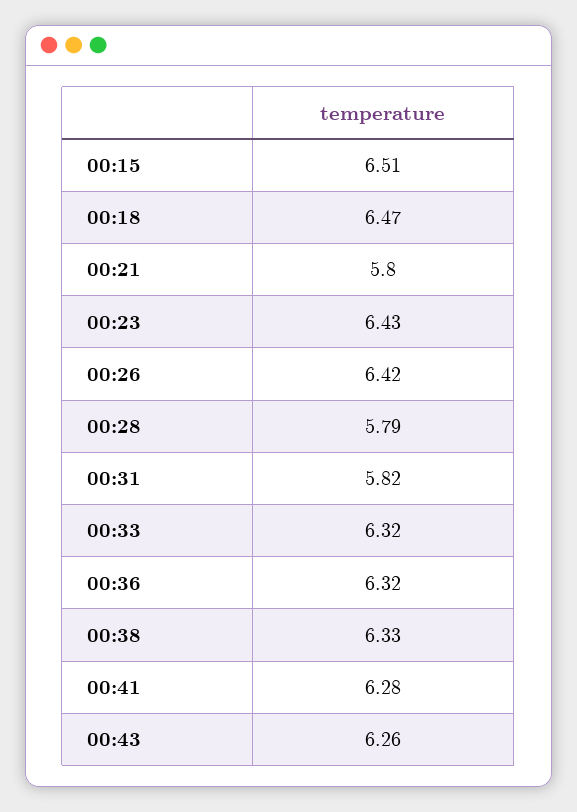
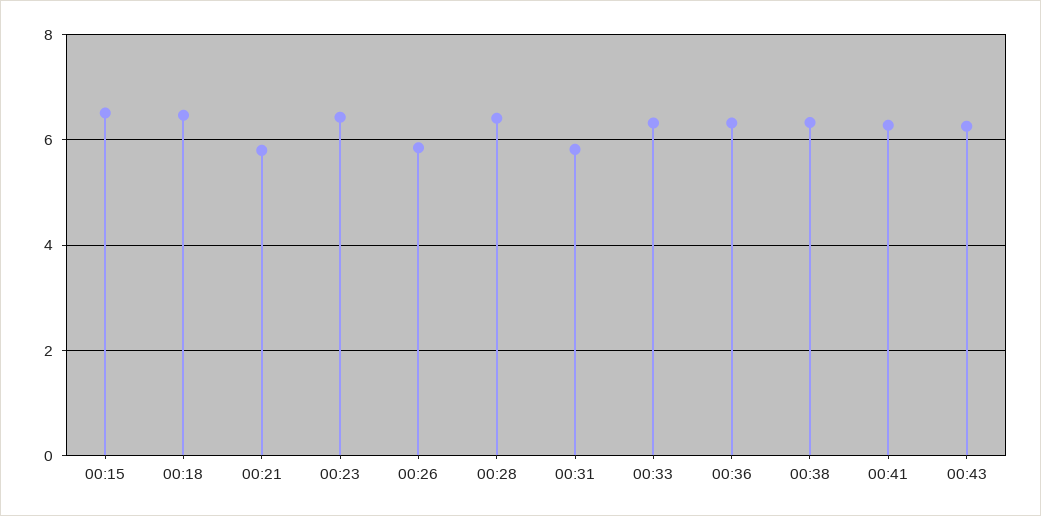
  {
    "00:15": 6.51,
    "00:18": 6.47,
    "00:21": 5.8,
    "00:23": 6.43,
-   "00:26": 6.42,
+   "00:26": 5.8,
-   "00:28": 5.79,
+   "00:28": 6.4,
    "00:31": 5.82,
    "00:33": 6.32,
    "00:36": 6.32,
    "00:38": 6.33,
    "00:41": 6.28,
    "00:43": 6.26
  }

